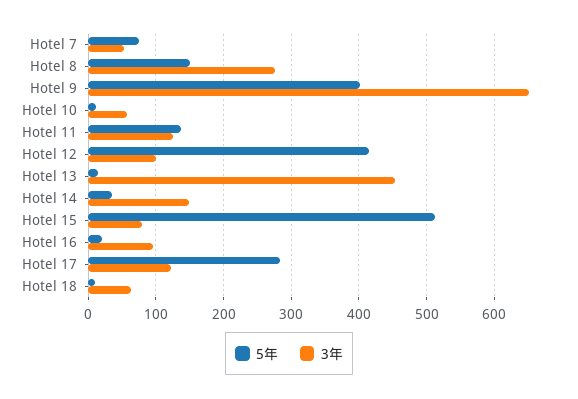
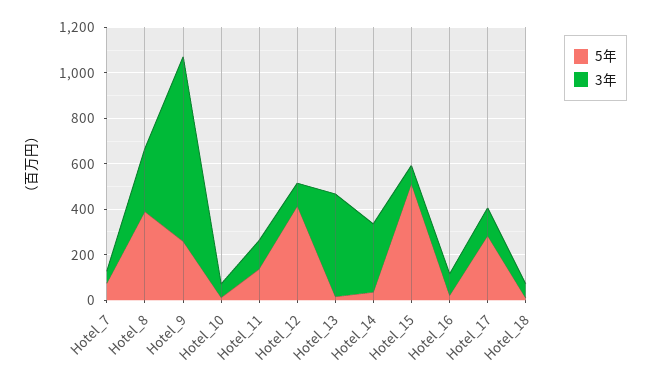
  {
    "5年": {
      "Hotel 7": 80,
-     "Hotel 8": 150,
+     "Hotel 8": 400,
-     "Hotel 9": 400,
+     "Hotel 9": 250,
      "Hotel 10": 10,
      "Hotel 11": 140,
      "Hotel 12": 420,
      "Hotel 13": 20,
      "Hotel 14": 40,
      "Hotel 15": 510,
      "Hotel 16": 20,
      "Hotel 17": 280,
      "Hotel 18": 10
    },
    "3年": {
      "Hotel 7": 50,
      "Hotel 8": 280,
-     "Hotel 9": 650,
+     "Hotel 9": 800,
      "Hotel 10": 60,
      "Hotel 11": 130,
      "Hotel 12": 100,
      "Hotel 13": 450,
-     "Hotel 14": 150,
+     "Hotel 14": 300,
      "Hotel 15": 80,
      "Hotel 16": 100,
      "Hotel 17": 120,
      "Hotel 18": 60
    }
  }

